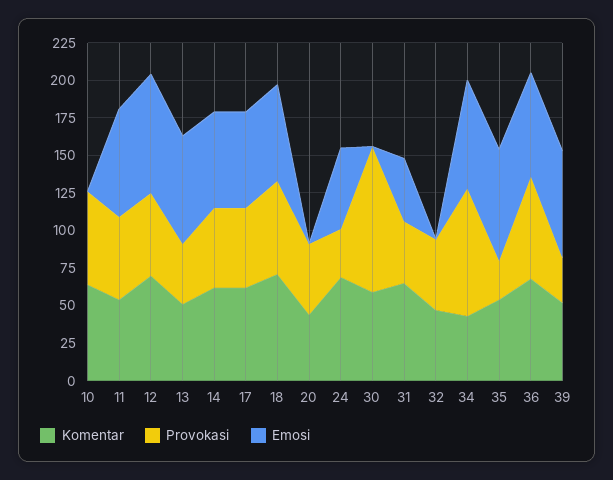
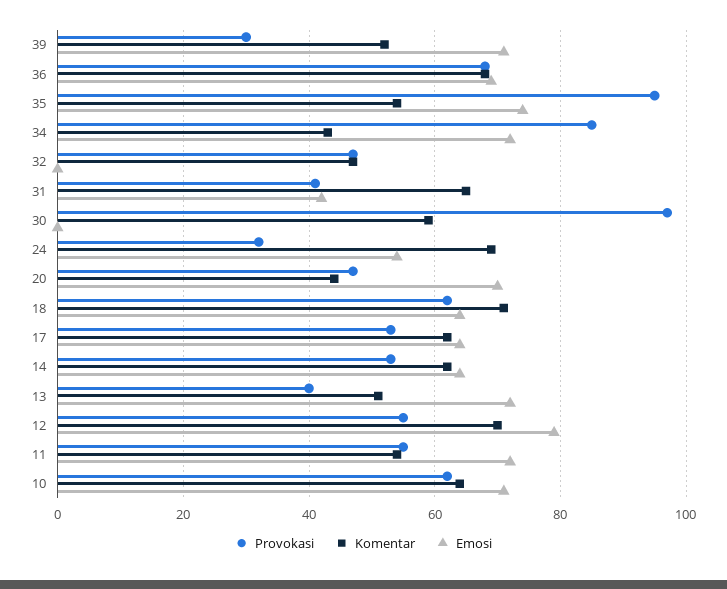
  {
    "Komentar": {
      "10": 65,
      "11": 55,
      "12": 70,
      "13": 50,
      "14": 60,
      "17": 60,
      "18": 70,
      "20": 45,
      "24": 70,
      "30": 60,
      "31": 65,
      "32": 45,
      "34": 45,
      "35": 55,
      "36": 70,
      "39": 50
    },
    "Provokasi": {
      "10": 60,
      "11": 55,
      "12": 55,
      "13": 40,
      "14": 55,
      "17": 55,
      "18": 60,
      "20": 45,
      "24": 30,
      "30": 95,
      "31": 40,
      "32": 45,
      "34": 85,
-     "35": 25,
+     "35": 95,
      "36": 70,
      "39": 30
    },
    "Emosi": {
-     "10": 0,
+     "10": 70,
      "11": 70,
      "12": 80,
      "13": 70,
      "14": 65,
      "17": 65,
      "18": 65,
-     "20": 0,
+     "20": 70,
      "24": 55,
      "30": 0,
      "31": 40,
      "32": 0,
      "34": 70,
      "35": 75,
      "36": 70,
      "39": 70
    }
  }

